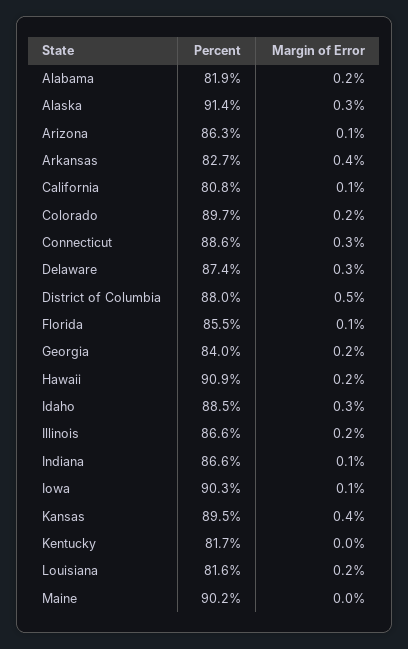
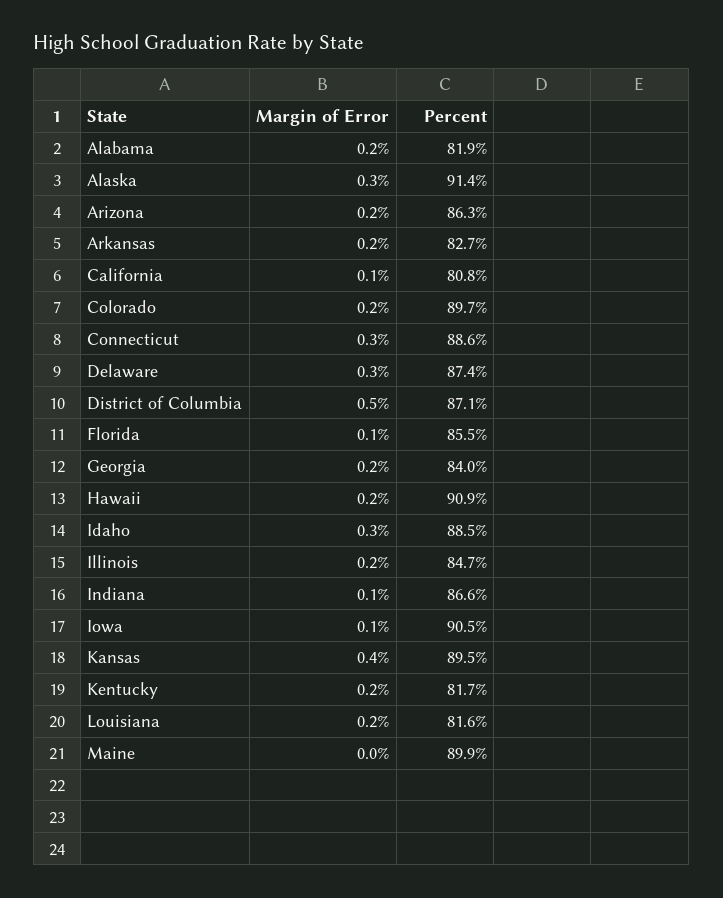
  {
    "Percent": {
      "Alabama": 81.9,
      "Alaska": 91.4,
      "Arizona": 86.3,
      "Arkansas": 82.7,
      "California": 80.8,
      "Colorado": 89.7,
      "Connecticut": 88.6,
      "Delaware": 87.4,
-     "District of Columbia": 88,
+     "District of Columbia": 87.1,
      "Florida": 85.5,
      "Georgia": 84,
      "Hawaii": 90.9,
      "Idaho": 88.5,
-     "Illinois": 86.6,
+     "Illinois": 84.7,
      "Indiana": 86.6,
-     "Iowa": 90.3,
+     "Iowa": 90.5,
      "Kansas": 89.5,
      "Kentucky": 81.7,
      "Louisiana": 81.6,
-     "Maine": 90.2
+     "Maine": 89.9
    },
    "Margin of Error": {
      "Alabama": 0.2,
      "Alaska": 0.3,
-     "Arizona": 0.1,
+     "Arizona": 0.2,
-     "Arkansas": 0.4,
+     "Arkansas": 0.2,
      "California": 0.1,
      "Colorado": 0.2,
      "Connecticut": 0.3,
      "Delaware": 0.3,
      "District of Columbia": 0.5,
      "Florida": 0.1,
      "Georgia": 0.2,
      "Hawaii": 0.2,
      "Idaho": 0.3,
      "Illinois": 0.2,
      "Indiana": 0.1,
      "Iowa": 0.1,
      "Kansas": 0.4,
-     "Kentucky": 0,
+     "Kentucky": 0.2,
      "Louisiana": 0.2,
      "Maine": 0
    }
  }

